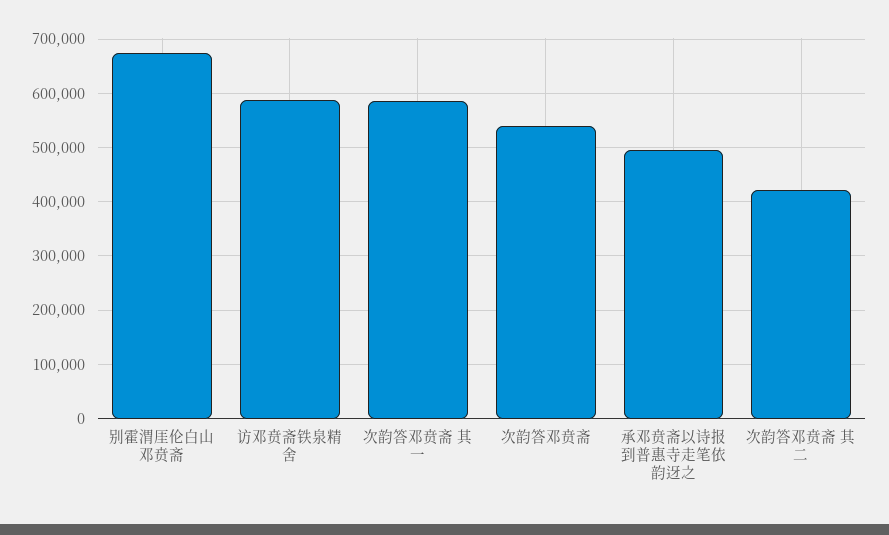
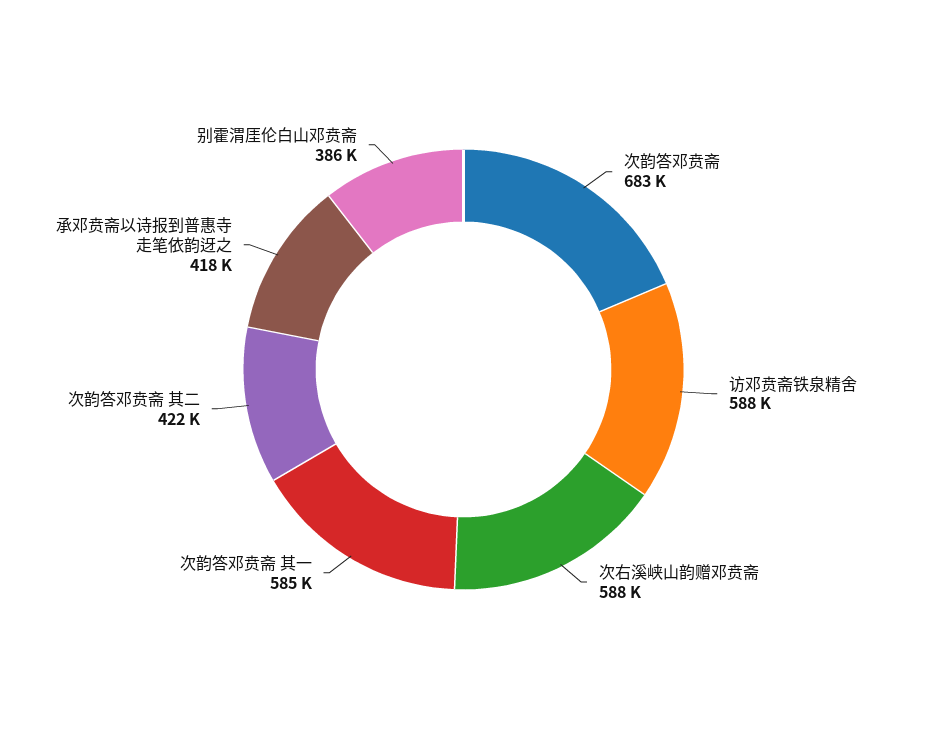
  {
-   "别霍渭厓伦白山邓贲斋": 680000,
+   "别霍渭厓伦白山邓贲斋": 386000,
    "访邓贲斋铁泉精舍": 588000,
    "次韵答邓贲斋 其一": 585000,
-   "次韵答邓贲斋": 540000,
+   "次韵答邓贲斋": 683000,
-   "承邓贲斋以诗报到普惠寺走笔依韵迓之": 500000,
+   "承邓贲斋以诗报到普惠寺走笔依韵迓之": 418000,
-   "次韵答邓贲斋 其二": 422000
+   "次韵答邓贲斋 其二": 422000,
+   "次右溪峡山韵赠邓贲斋": 588000
  }

